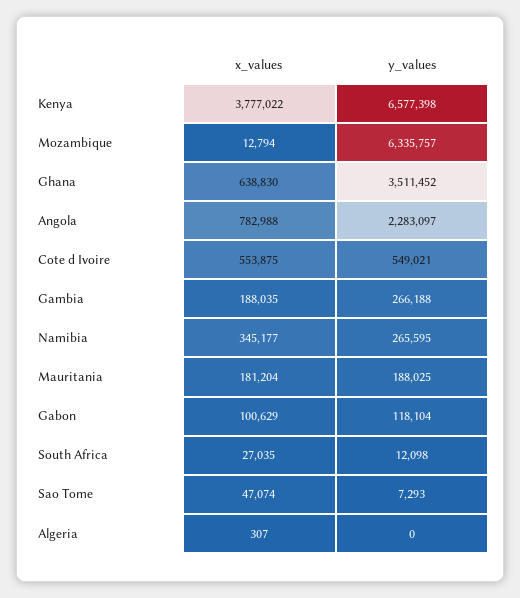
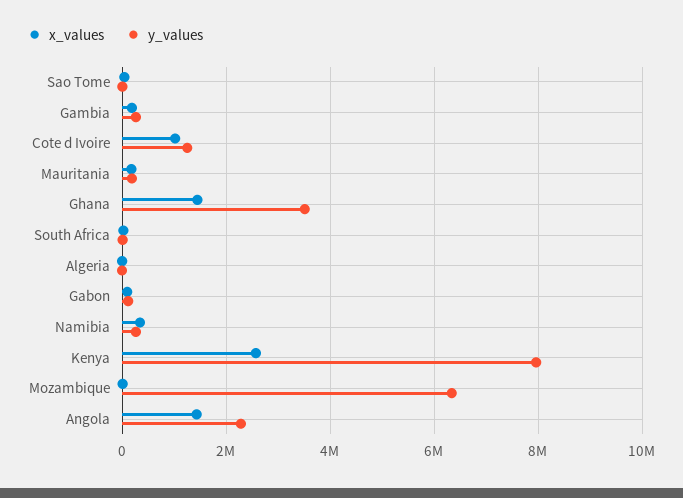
  {
    "x_values": {
-     "Kenya": 3777022,
+     "Kenya": 2600000,
      "Mozambique": 12794,
-     "Ghana": 638830,
+     "Ghana": 1400000,
-     "Angola": 782988,
+     "Angola": 1400000,
-     "Cote d Ivoire": 553875,
+     "Cote d Ivoire": 1000000,
      "Gambia": 188035,
      "Namibia": 345177,
      "Mauritania": 181204,
      "Gabon": 100629,
      "South Africa": 27035,
      "Sao Tome": 47074,
      "Algeria": 307
    },
    "y_values": {
-     "Kenya": 6577398,
+     "Kenya": 8000000,
      "Mozambique": 6335757,
      "Ghana": 3511452,
      "Angola": 2283097,
-     "Cote d Ivoire": 549021,
+     "Cote d Ivoire": 1200000,
      "Gambia": 266188,
      "Namibia": 265595,
      "Mauritania": 188025,
      "Gabon": 118104,
      "South Africa": 12098,
      "Sao Tome": 7293,
      "Algeria": 0
    }
  }

